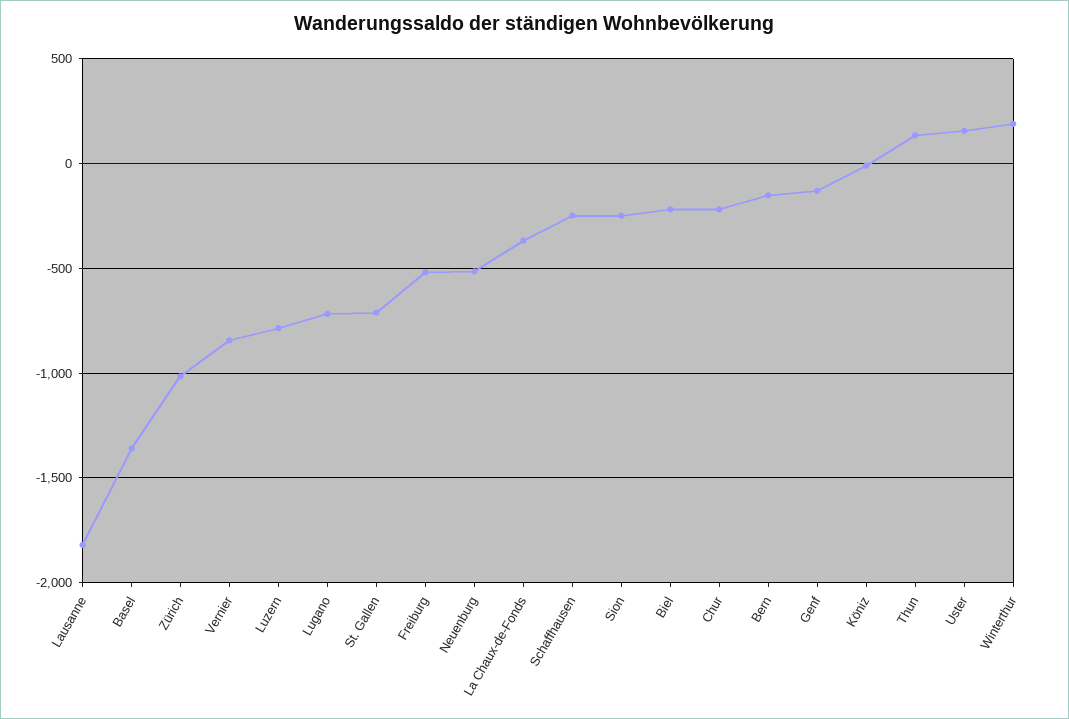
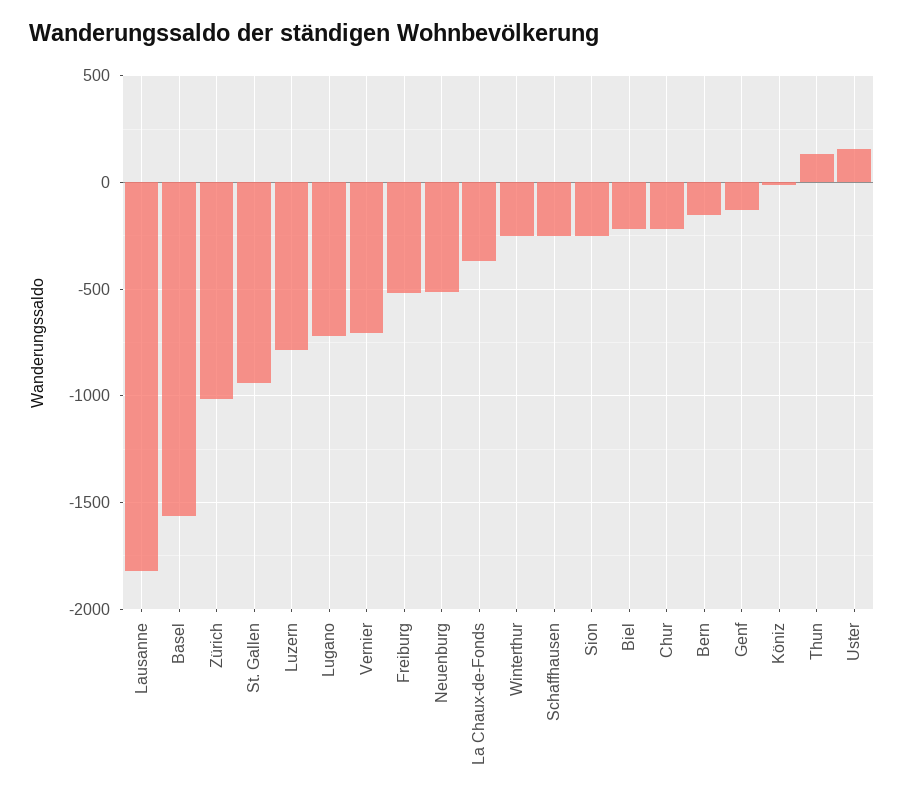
  {
    "Lausanne": -1800,
-   "Basel": -1350,
+   "Basel": -1550,
    "Zürich": -1000,
-   "Vernier": -850,
+   "Vernier": -700,
    "Luzern": -800,
    "Lugano": -700,
-   "St. Gallen": -700,
+   "St. Gallen": -950,
    "Freiburg": -500,
    "Neuenburg": -500,
    "La Chaux-de-Fonds": -350,
    "Schaffhausen": -250,
    "Sion": -250,
    "Biel": -200,
    "Chur": -200,
    "Bern": -150,
    "Genf": -150,
    "Köniz": 0,
    "Thun": 150,
    "Uster": 150,
-   "Winterthur": 200
+   "Winterthur": -250
  }

